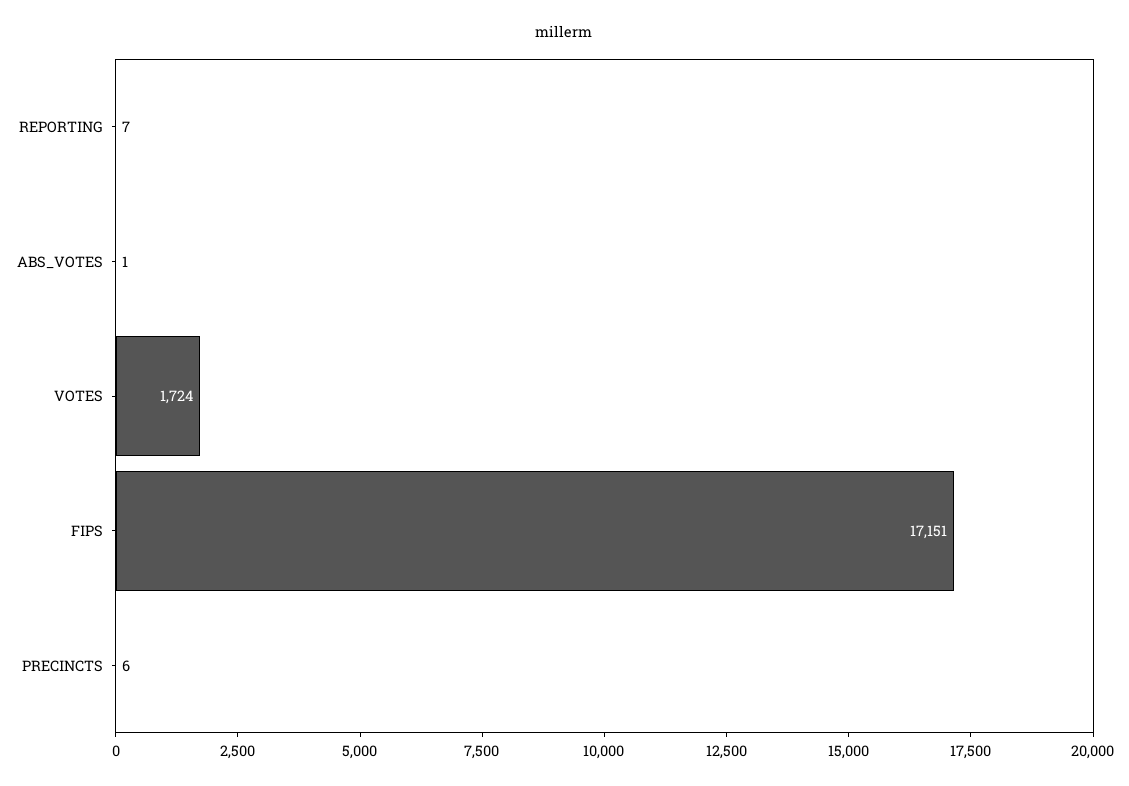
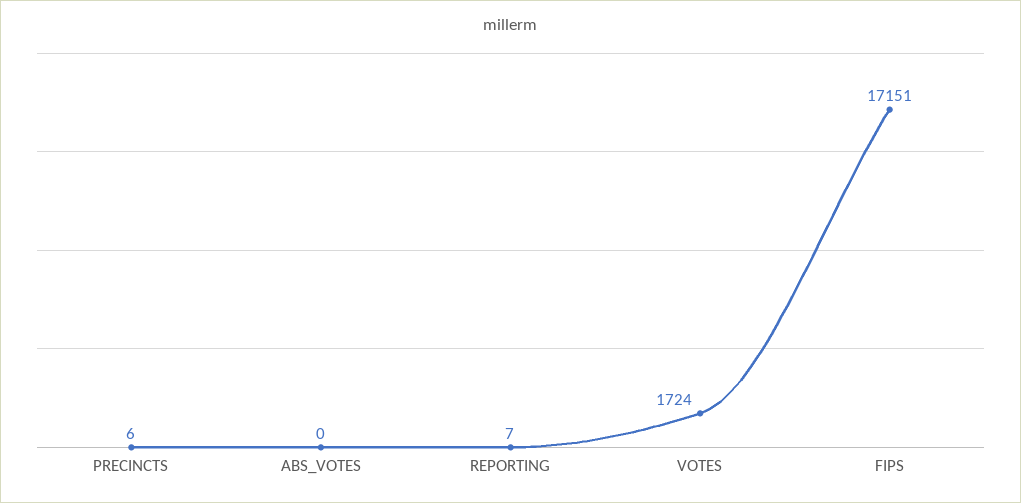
  {
    "REPORTING": 7,
-   "ABS_VOTES": 1,
+   "ABS_VOTES": 0,
    "VOTES": 1724,
    "FIPS": 17151,
    "PRECINCTS": 6
  }

